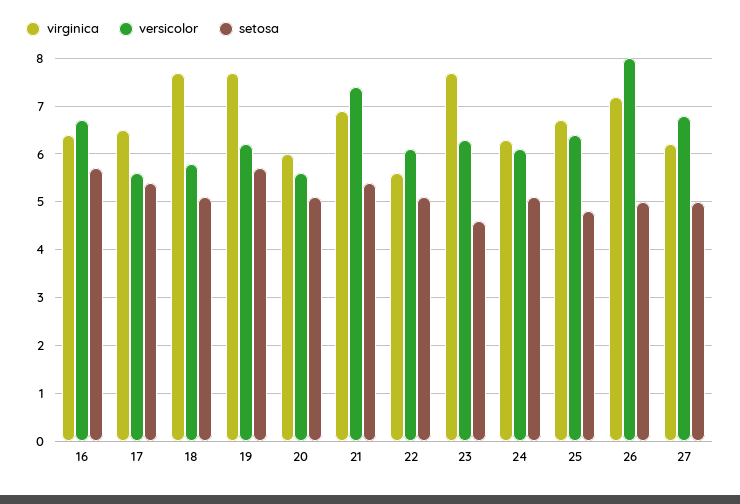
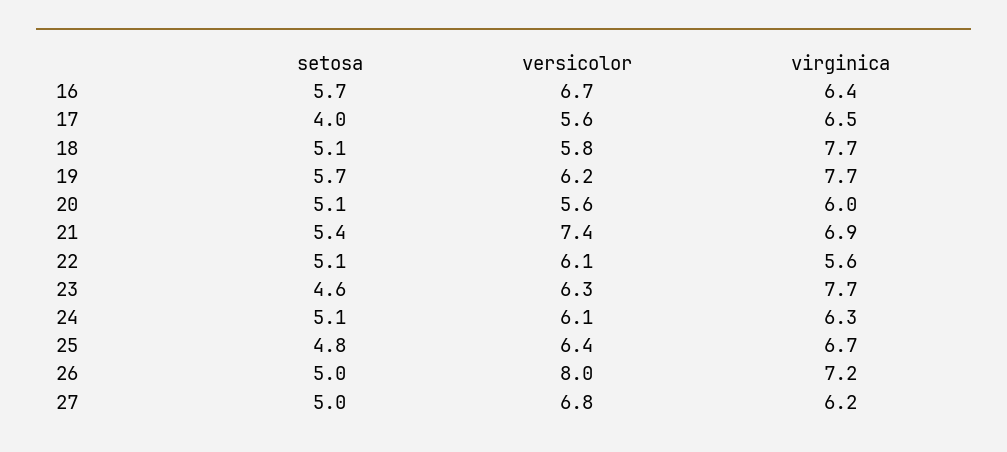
  {
    "virginica": {
      "16": 6.4,
      "17": 6.5,
      "18": 7.7,
      "19": 7.7,
      "20": 6,
      "21": 6.9,
      "22": 5.6,
      "23": 7.7,
      "24": 6.3,
      "25": 6.7,
      "26": 7.2,
      "27": 6.2
    },
    "versicolor": {
      "16": 6.7,
      "17": 5.6,
      "18": 5.8,
      "19": 6.2,
      "20": 5.6,
      "21": 7.4,
      "22": 6.1,
      "23": 6.3,
      "24": 6.1,
      "25": 6.4,
      "26": 8,
      "27": 6.8
    },
    "setosa": {
      "16": 5.7,
-     "17": 5.5,
+     "17": 4,
      "18": 5.1,
      "19": 5.7,
      "20": 5.1,
      "21": 5.4,
      "22": 5.1,
      "23": 4.6,
      "24": 5.1,
      "25": 4.8,
      "26": 5,
      "27": 5
    }
  }

